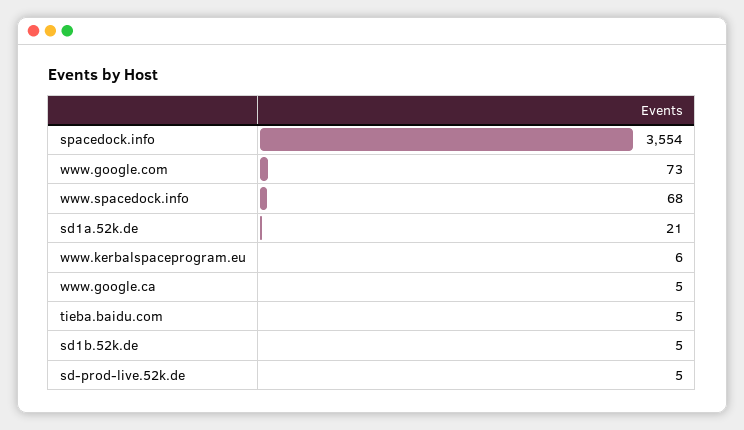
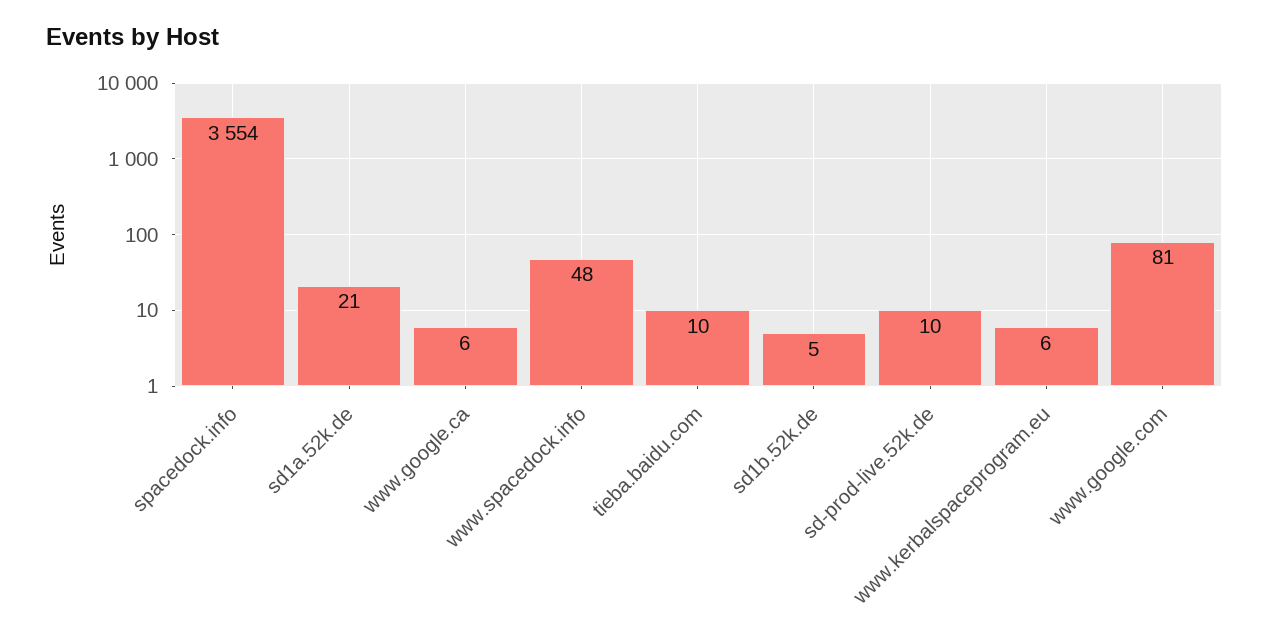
  {
    "spacedock.info": 3554,
-   "www.google.com": 73,
+   "www.google.com": 81,
-   "www.spacedock.info": 68,
+   "www.spacedock.info": 48,
    "sd1a.52k.de": 21,
    "www.kerbalspaceprogram.eu": 6,
-   "www.google.ca": 5,
+   "www.google.ca": 6,
-   "tieba.baidu.com": 5,
+   "tieba.baidu.com": 10,
    "sd1b.52k.de": 5,
-   "sd-prod-live.52k.de": 5
+   "sd-prod-live.52k.de": 10
  }

